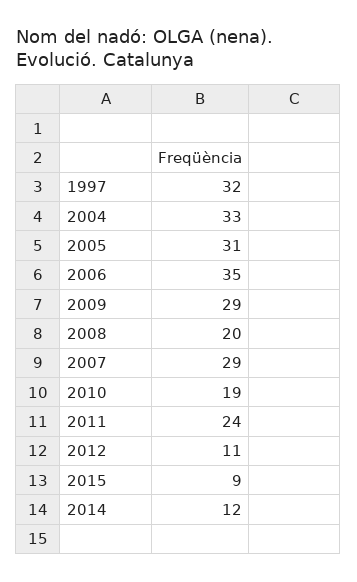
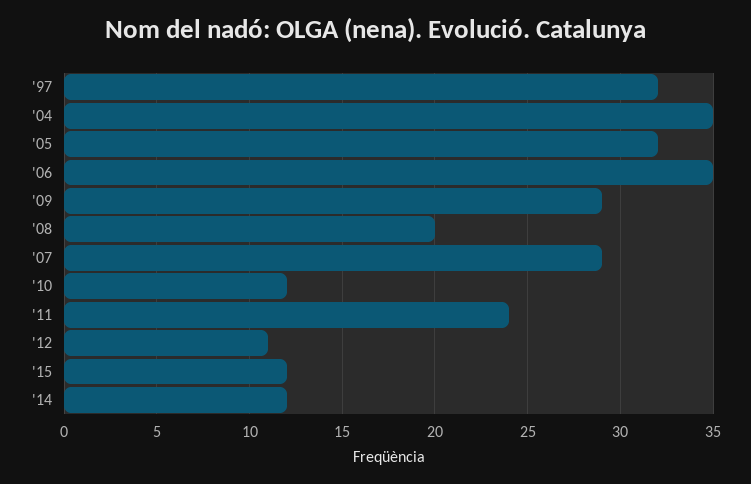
  {
    "1997": 32,
-   "2004": 33,
+   "2004": 35,
-   "2005": 31,
+   "2005": 32,
    "2006": 35,
    "2009": 29,
    "2008": 20,
    "2007": 29,
-   "2010": 19,
+   "2010": 12,
    "2011": 24,
    "2012": 11,
-   "2015": 9,
+   "2015": 12,
    "2014": 12
  }

